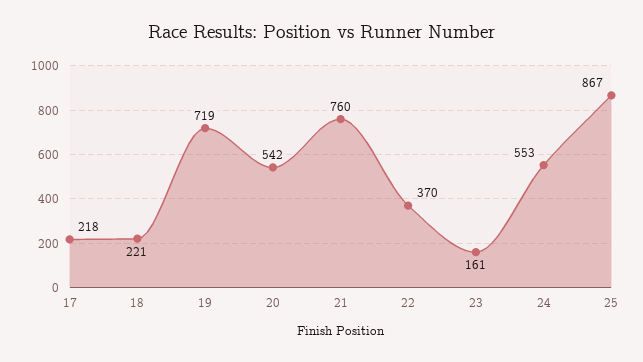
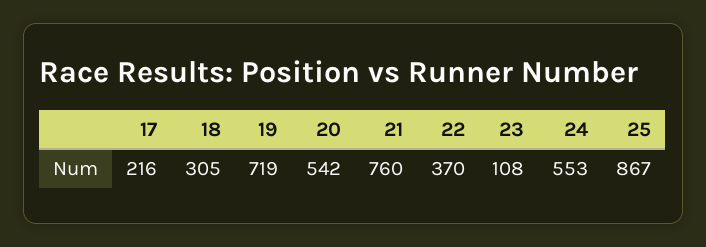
  {
-   "17": 218,
+   "17": 216,
-   "18": 221,
+   "18": 305,
    "19": 719,
    "20": 542,
    "21": 760,
    "22": 370,
-   "23": 161,
+   "23": 108,
    "24": 553,
    "25": 867
  }

